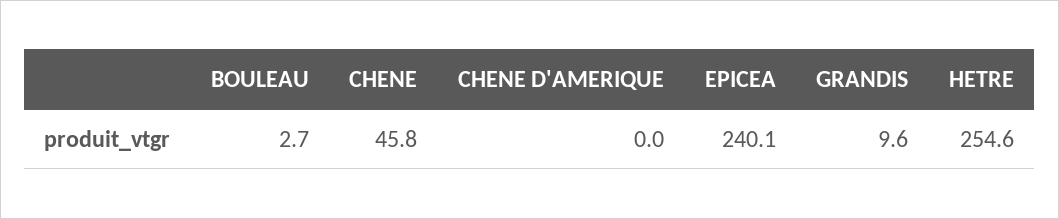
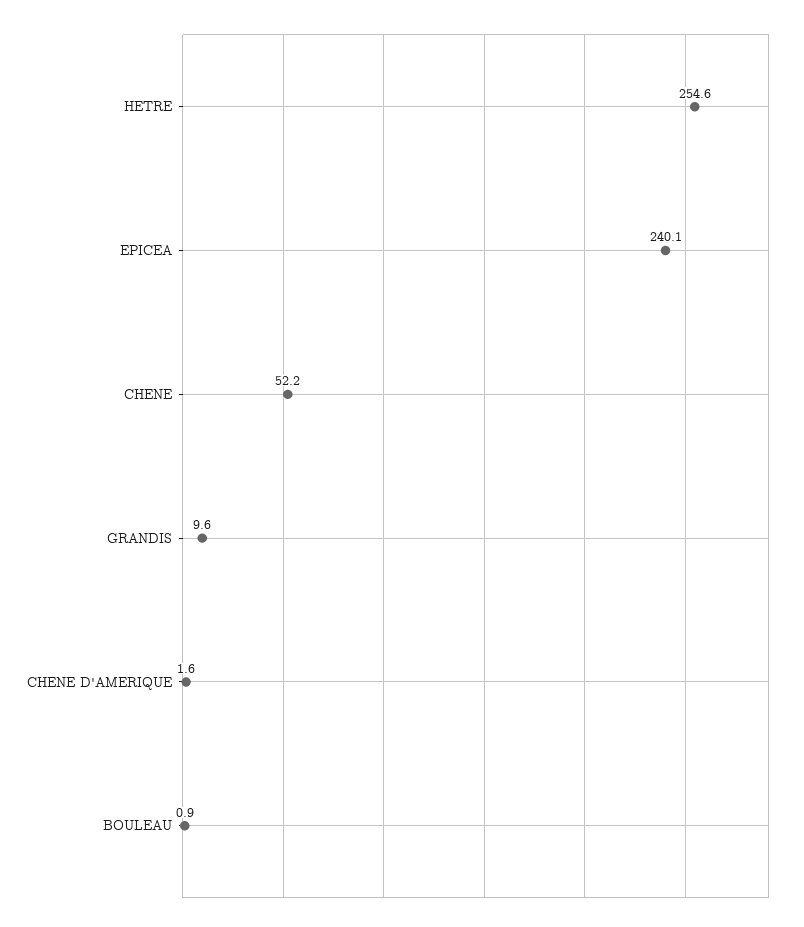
  {
-   "BOULEAU": 2.7,
+   "BOULEAU": 0.9,
-   "CHENE": 45.8,
+   "CHENE": 52.2,
-   "CHENE D'AMERIQUE": 0,
+   "CHENE D'AMERIQUE": 1.6,
    "EPICEA": 240.1,
    "GRANDIS": 9.6,
    "HETRE": 254.6
  }

